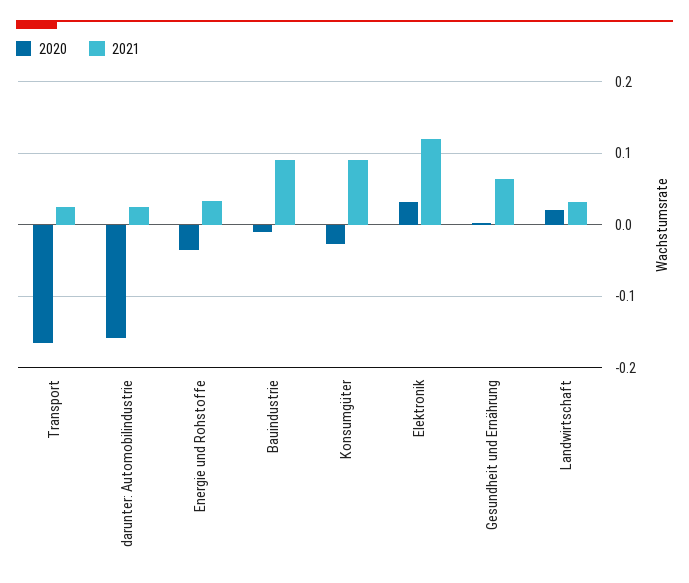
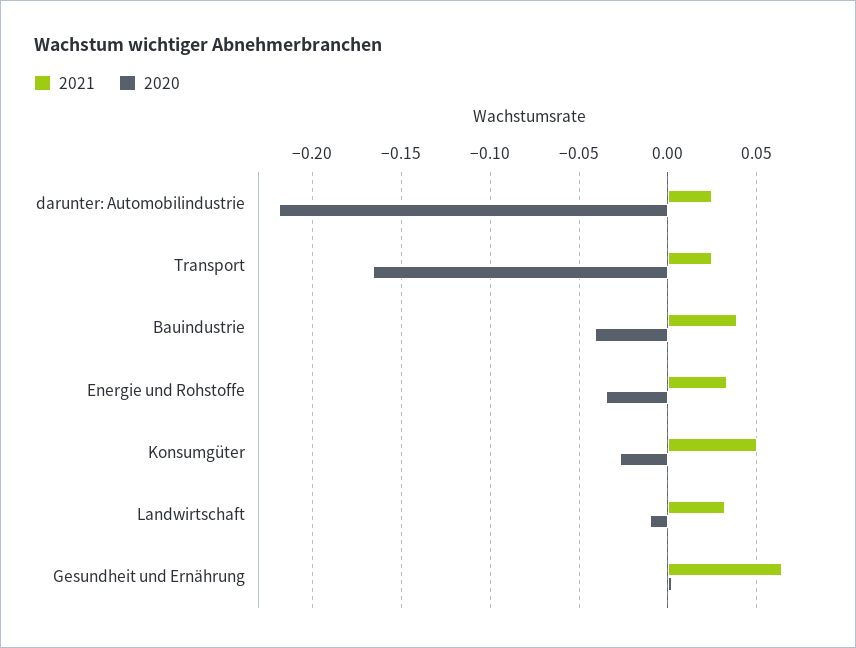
  {
    "2020": {
      "Transport": -0.165,
-     "darunter: Automobilindustrie": -0.16,
+     "darunter: Automobilindustrie": -0.22,
      "Energie und Rohstoffe": -0.035,
-     "Bauindustrie": -0.01,
+     "Bauindustrie": -0.04,
      "Konsumgüter": -0.025,
-     "Elektronik": 0.03,
      "Gesundheit und Ernährung": 0,
-     "Landwirtschaft": 0.02
+     "Landwirtschaft": -0.01
    },
    "2021": {
      "Transport": 0.025,
      "darunter: Automobilindustrie": 0.025,
      "Energie und Rohstoffe": 0.035,
-     "Bauindustrie": 0.09,
+     "Bauindustrie": 0.04,
-     "Konsumgüter": 0.09,
+     "Konsumgüter": 0.05,
-     "Elektronik": 0.12,
      "Gesundheit und Ernährung": 0.065,
      "Landwirtschaft": 0.03
    }
  }

